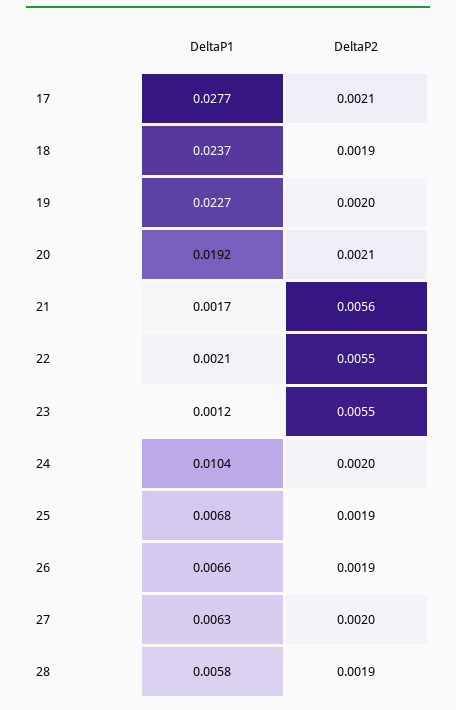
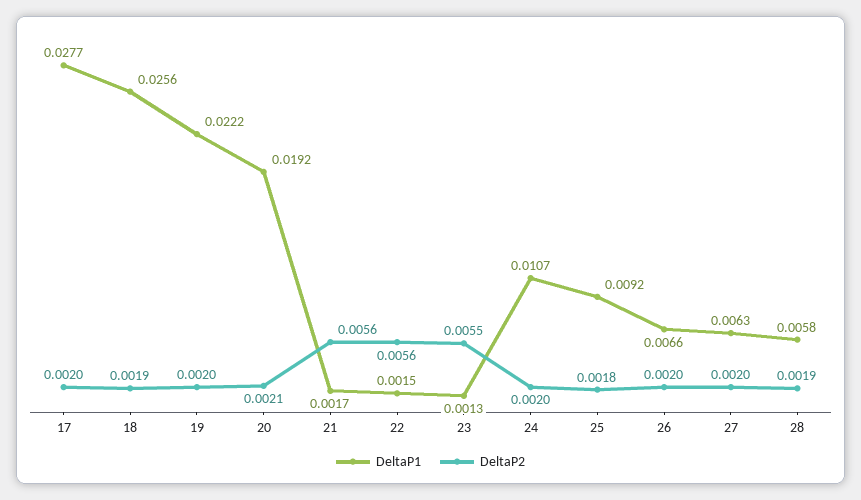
  {
    "DeltaP1": {
      "17": 0.0277,
-     "18": 0.0237,
+     "18": 0.0256,
-     "19": 0.0227,
+     "19": 0.0222,
      "20": 0.0192,
      "21": 0.0017,
-     "22": 0.0021,
+     "22": 0.0015,
-     "23": 0.0012,
+     "23": 0.0013,
-     "24": 0.0104,
+     "24": 0.0107,
-     "25": 0.0068,
+     "25": 0.0092,
      "26": 0.0066,
      "27": 0.0063,
      "28": 0.0058
    },
    "DeltaP2": {
-     "17": 0.0021,
+     "17": 0.002,
      "18": 0.0019,
      "19": 0.002,
      "20": 0.0021,
      "21": 0.0056,
-     "22": 0.0055,
+     "22": 0.0056,
      "23": 0.0055,
      "24": 0.002,
-     "25": 0.0019,
+     "25": 0.0018,
-     "26": 0.0019,
+     "26": 0.002,
      "27": 0.002,
      "28": 0.0019
    }
  }

